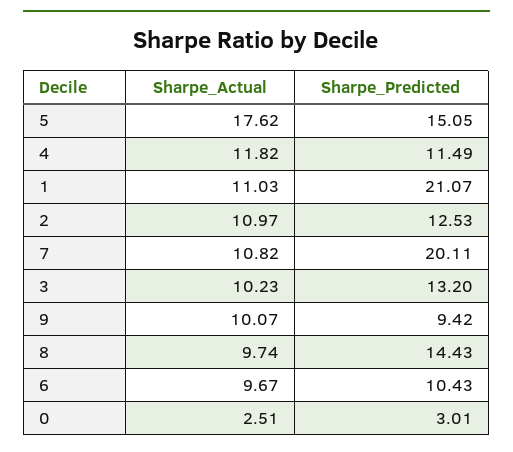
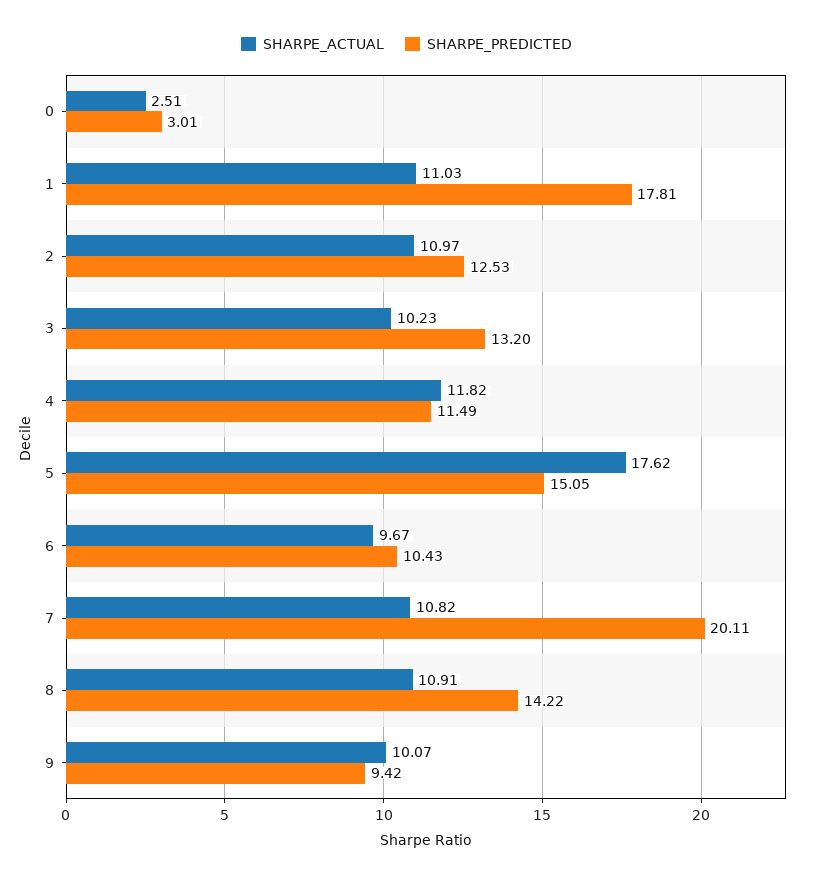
  {
    "Sharpe_Actual": {
      "5": 17.62,
      "4": 11.82,
      "1": 11.03,
      "2": 10.97,
      "7": 10.82,
      "3": 10.23,
      "9": 10.07,
-     "8": 9.74,
+     "8": 10.91,
      "6": 9.67,
      "0": 2.51
    },
    "Sharpe_Predicted": {
      "5": 15.05,
      "4": 11.49,
-     "1": 21.07,
+     "1": 17.81,
      "2": 12.53,
      "7": 20.11,
      "3": 13.2,
      "9": 9.42,
-     "8": 14.43,
+     "8": 14.22,
      "6": 10.43,
      "0": 3.01
    }
  }

